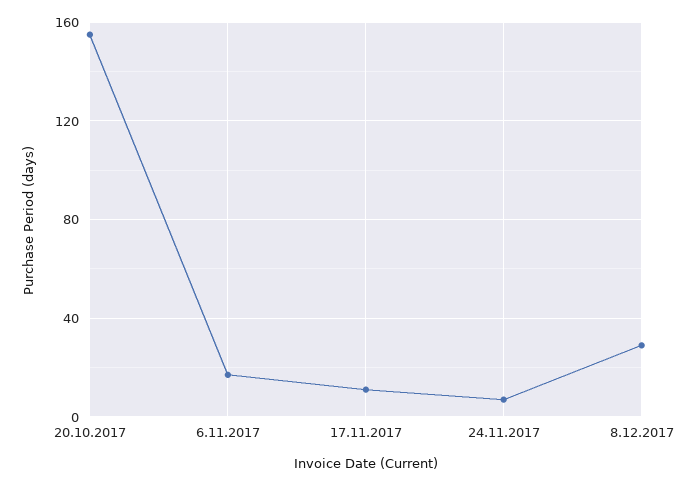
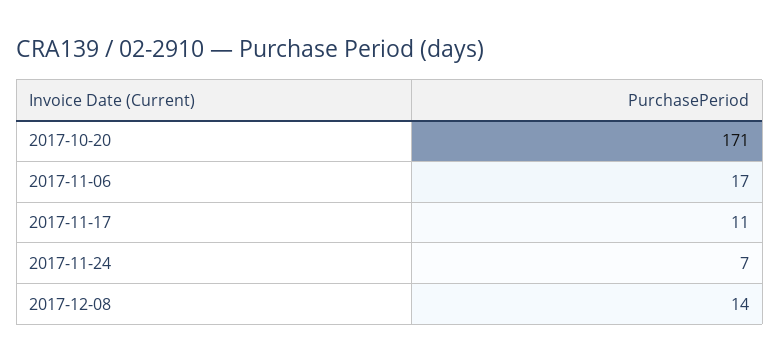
  {
-   "20.10.2017": 155,
+   "20.10.2017": 171,
    "6.11.2017": 17,
    "17.11.2017": 11,
    "24.11.2017": 7,
-   "8.12.2017": 30
+   "8.12.2017": 14
  }

